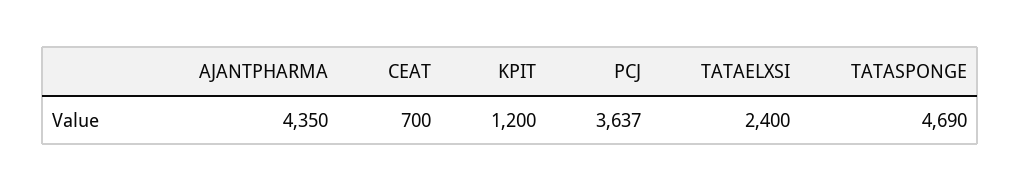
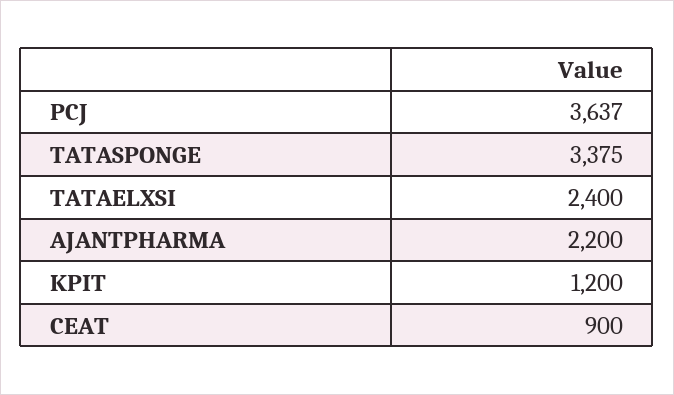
  {
-   "AJANTPHARMA": 4350,
+   "AJANTPHARMA": 2200,
-   "CEAT": 700,
+   "CEAT": 900,
    "KPIT": 1200,
    "PCJ": 3637,
    "TATAELXSI": 2400,
-   "TATASPONGE": 4690
+   "TATASPONGE": 3375
  }

